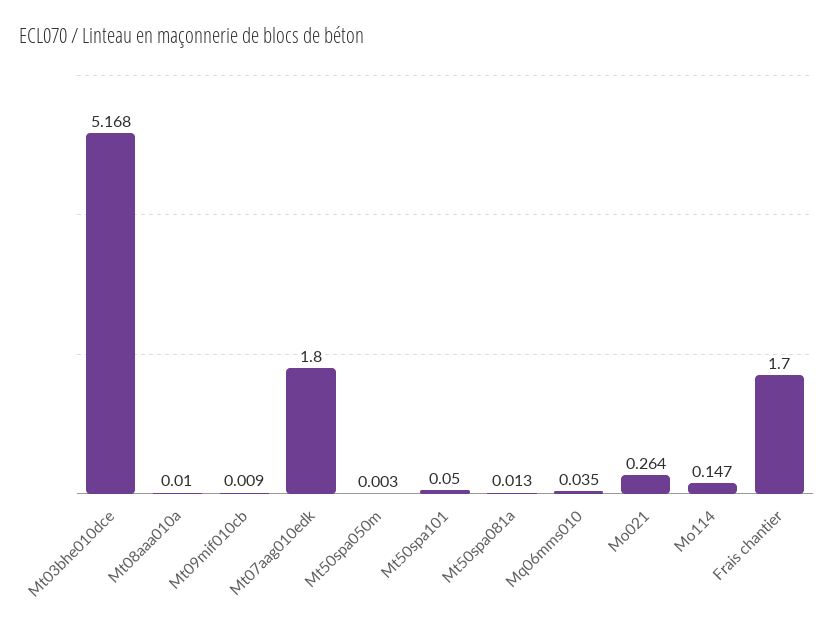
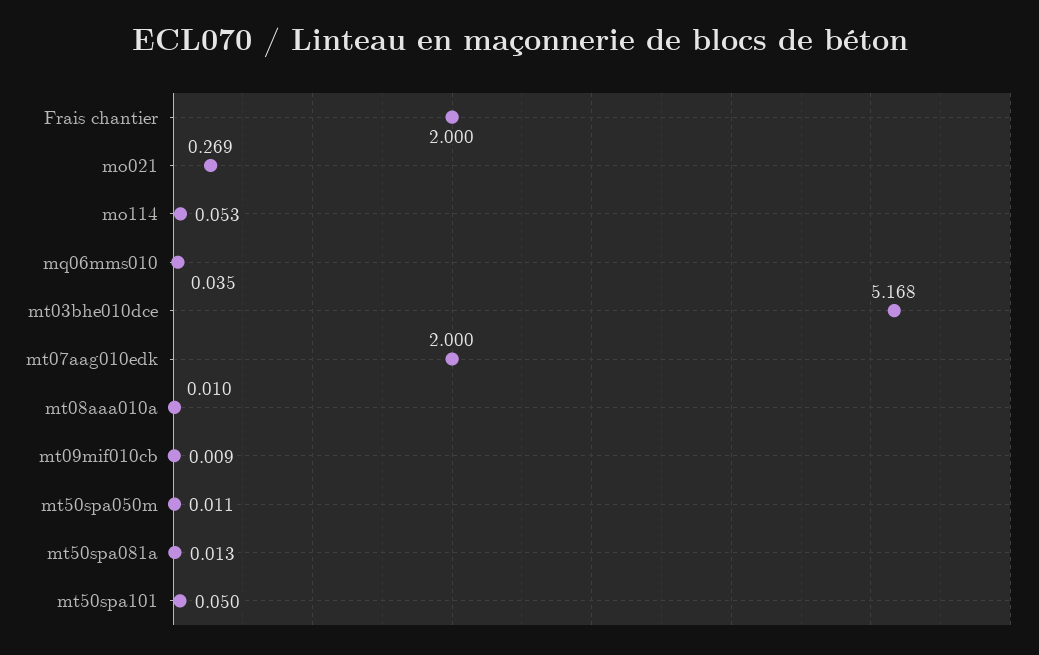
  {
    "Mt03bhe010dce": 5.168,
    "Mt08aaa010a": 0.01,
    "Mt09mif010cb": 0.009,
-   "Mt07aag010edk": 1.8,
+   "Mt07aag010edk": 2,
-   "Mt50spa050m": 0.003,
+   "Mt50spa050m": 0.011,
    "Mt50spa101": 0.05,
    "Mt50spa081a": 0.013,
    "Mq06mms010": 0.035,
-   "Mo021": 0.264,
+   "Mo021": 0.269,
-   "Mo114": 0.147,
+   "Mo114": 0.053,
-   "Frais chantier": 1.7
+   "Frais chantier": 2
  }

